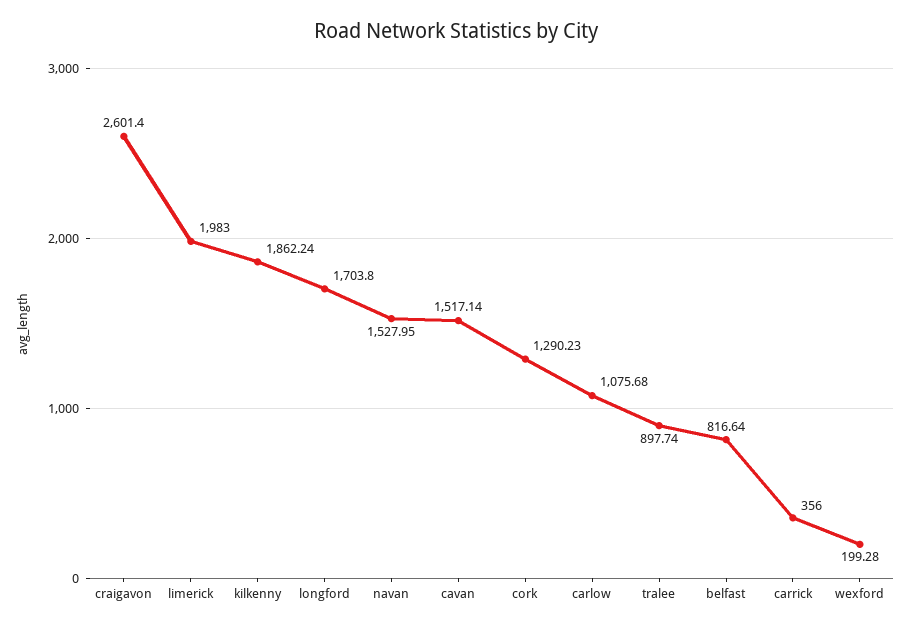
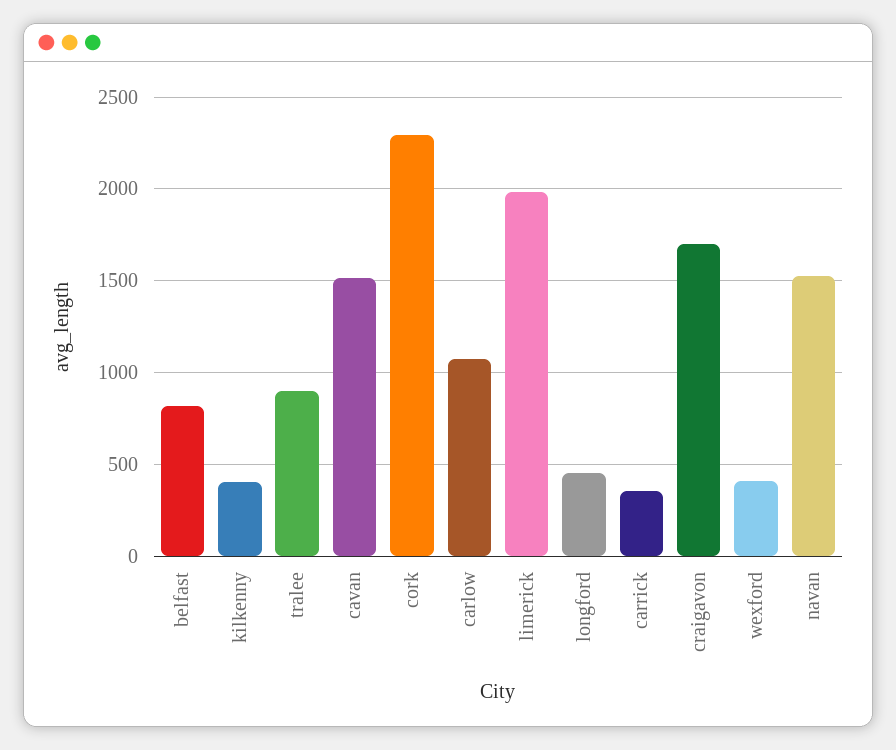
  {
-   "craigavon": 2601.4,
+   "craigavon": 1700,
    "limerick": 1983,
-   "kilkenny": 1862.24,
+   "kilkenny": 400,
-   "longford": 1703.8,
+   "longford": 450,
    "navan": 1527.95,
    "cavan": 1517.14,
-   "cork": 1290.23,
+   "cork": 2300,
    "carlow": 1075.68,
    "tralee": 897.74,
    "belfast": 816.64,
    "carrick": 356,
-   "wexford": 199.28
+   "wexford": 400
  }

